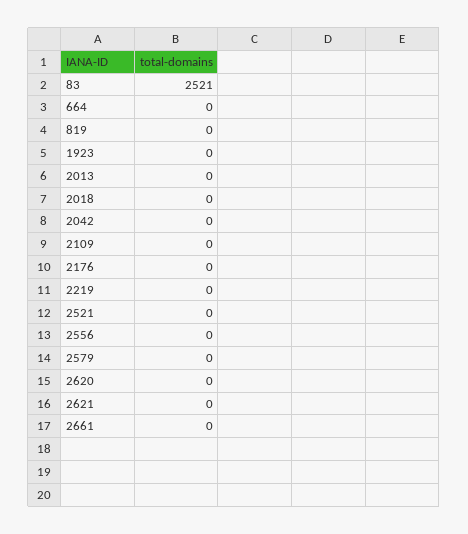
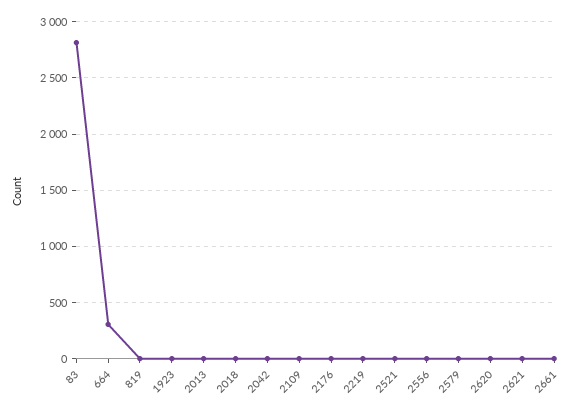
  {
-   "83": 2521,
+   "83": 2800,
-   "664": 0,
+   "664": 300,
    "819": 0,
    "1923": 0,
    "2013": 0,
    "2018": 0,
    "2042": 0,
    "2109": 0,
    "2176": 0,
    "2219": 0,
    "2521": 0,
    "2556": 0,
    "2579": 0,
    "2620": 0,
    "2621": 0,
    "2661": 0
  }

